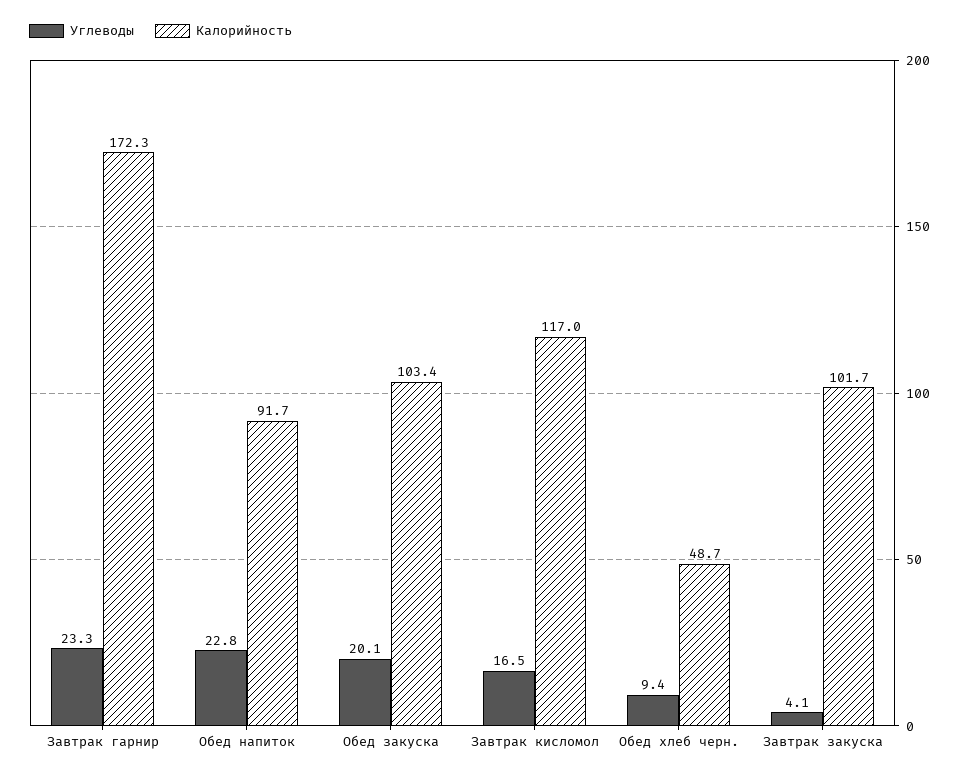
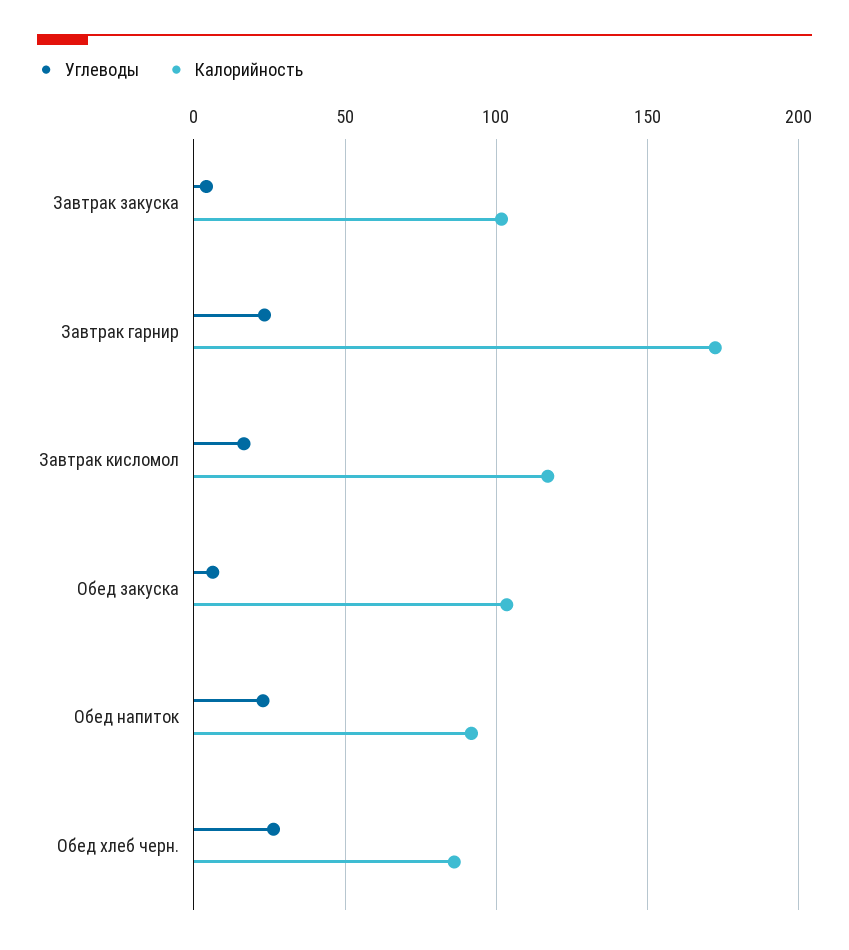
  {
    "Углеводы": {
      "Завтрак гарнир": 23.3,
      "Обед напиток": 22.8,
-     "Обед закуска": 20.1,
+     "Обед закуска": 5,
      "Завтрак кисломол": 16.5,
-     "Обед хлеб черн.": 9.4,
+     "Обед хлеб черн.": 25,
      "Завтрак закуска": 4.1
    },
    "Калорийность": {
      "Завтрак гарнир": 172.3,
      "Обед напиток": 91.7,
      "Обед закуска": 103.4,
      "Завтрак кисломол": 117,
-     "Обед хлеб черн.": 48.7,
+     "Обед хлеб черн.": 85,
      "Завтрак закуска": 101.7
    }
  }

